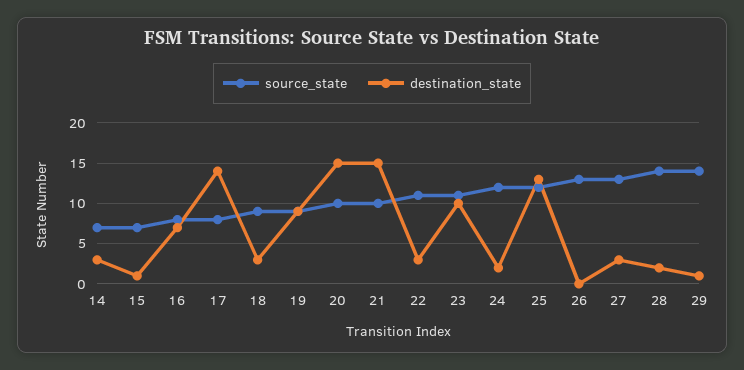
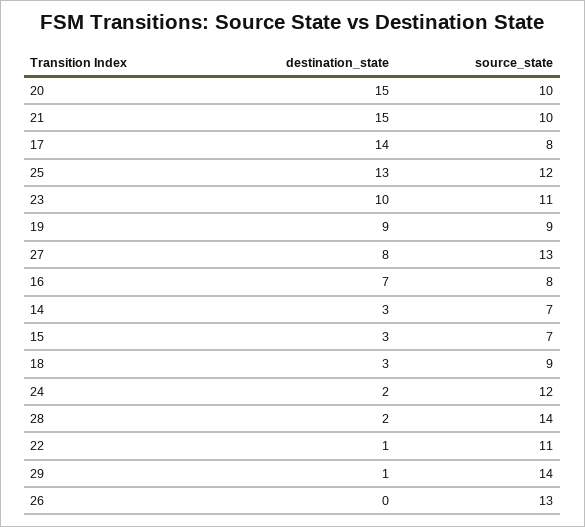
  {
    "source_state": {
      "14": 7,
      "15": 7,
      "16": 8,
      "17": 8,
      "18": 9,
      "19": 9,
      "20": 10,
      "21": 10,
      "22": 11,
      "23": 11,
      "24": 12,
      "25": 12,
      "26": 13,
      "27": 13,
      "28": 14,
      "29": 14
    },
    "destination_state": {
      "14": 3,
-     "15": 1,
+     "15": 3,
      "16": 7,
      "17": 14,
      "18": 3,
      "19": 9,
      "20": 15,
      "21": 15,
-     "22": 3,
+     "22": 1,
      "23": 10,
      "24": 2,
      "25": 13,
      "26": 0,
-     "27": 3,
+     "27": 8,
      "28": 2,
      "29": 1
    }
  }

